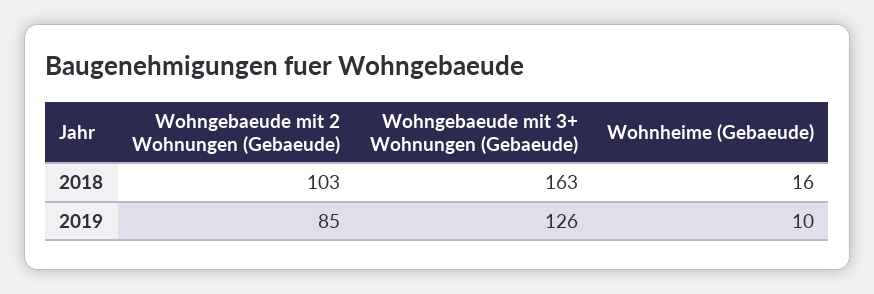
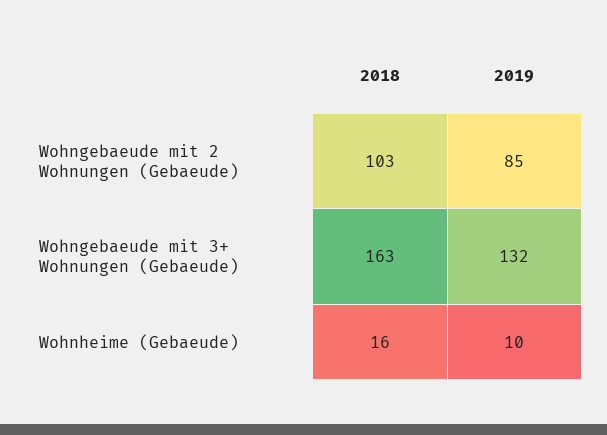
  {
    "Wohngebaeude mit 2 Wohnungen (Gebaeude)": {
      "2018": 103,
      "2019": 85
    },
    "Wohngebaeude mit 3+ Wohnungen (Gebaeude)": {
      "2018": 163,
-     "2019": 126
+     "2019": 132
    },
    "Wohnheime (Gebaeude)": {
      "2018": 16,
      "2019": 10
    }
  }

